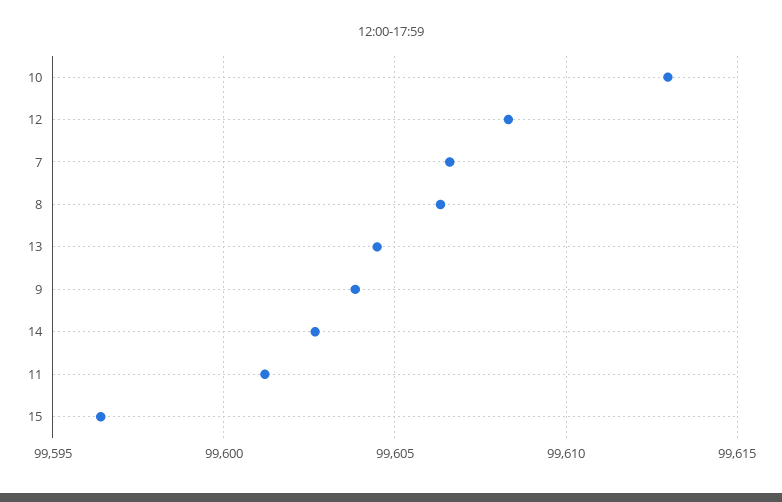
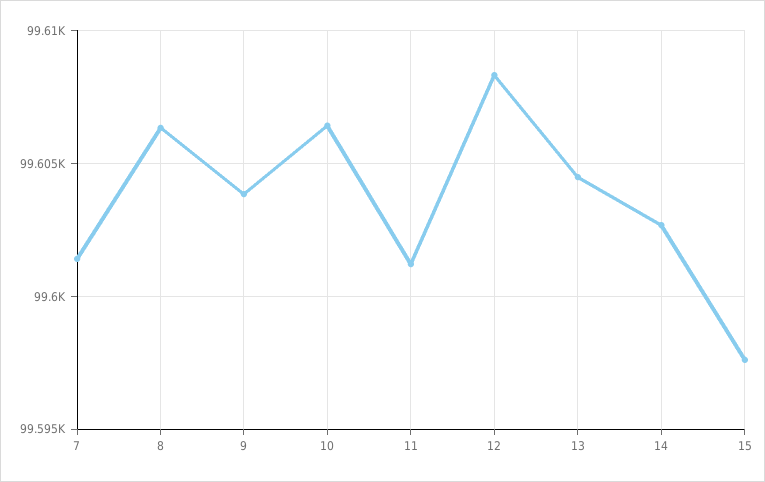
  {
-   "10": 99613,
+   "10": 99606.5,
    "12": 99608.5,
-   "7": 99606.5,
+   "7": 99601.5,
    "8": 99606.5,
    "13": 99604.5,
    "9": 99604,
    "14": 99602.5,
    "11": 99601,
-   "15": 99596.5
+   "15": 99597.5
  }

